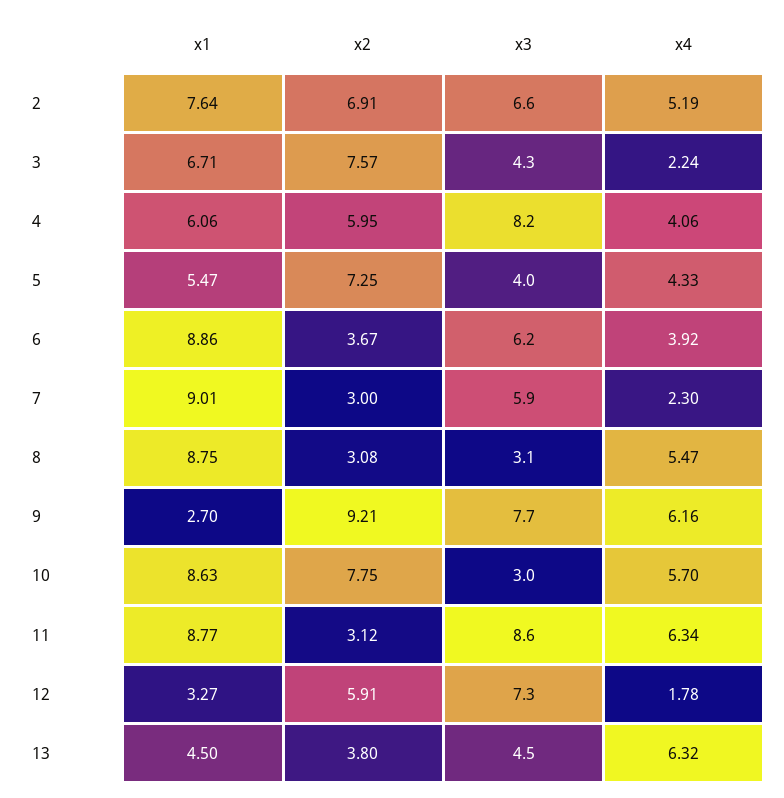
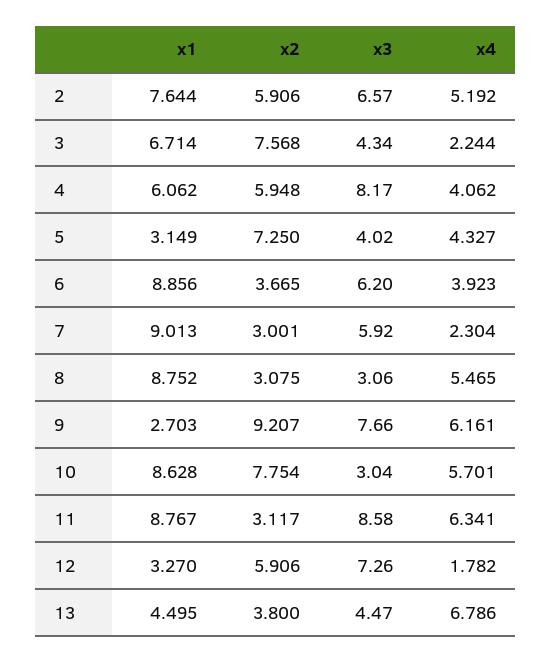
  {
    "x1": {
      "2": 7.644,
      "3": 6.714,
      "4": 6.062,
-     "5": 5.47,
+     "5": 3.149,
      "6": 8.856,
      "7": 9.013,
      "8": 8.752,
      "9": 2.703,
      "10": 8.628,
      "11": 8.767,
      "12": 3.27,
      "13": 4.495
    },
    "x2": {
-     "2": 6.91,
+     "2": 5.906,
      "3": 7.568,
      "4": 5.948,
      "5": 7.25,
      "6": 3.665,
      "7": 3.001,
      "8": 3.075,
      "9": 9.207,
      "10": 7.754,
      "11": 3.117,
      "12": 5.906,
      "13": 3.8
    },
    "x3": {
      "2": 6.57,
      "3": 4.34,
      "4": 8.17,
      "5": 4.02,
      "6": 6.2,
      "7": 5.92,
      "8": 3.06,
      "9": 7.66,
      "10": 3.04,
      "11": 8.58,
      "12": 7.26,
      "13": 4.47
    },
    "x4": {
      "2": 5.192,
      "3": 2.244,
      "4": 4.062,
      "5": 4.327,
      "6": 3.923,
      "7": 2.304,
      "8": 5.465,
      "9": 6.161,
      "10": 5.701,
      "11": 6.341,
      "12": 1.782,
-     "13": 6.32
+     "13": 6.786
    }
  }

